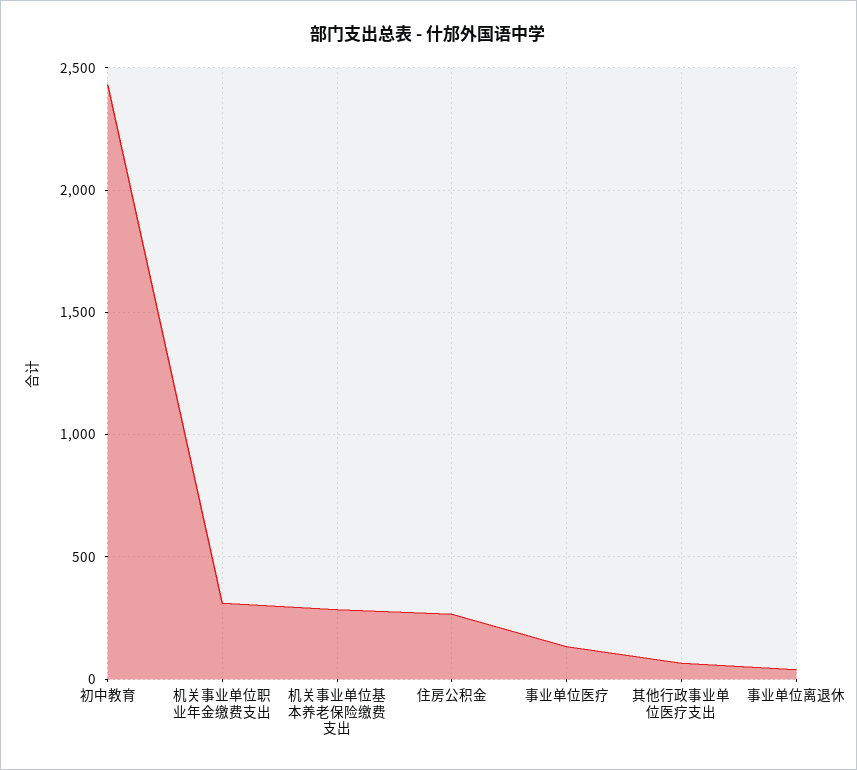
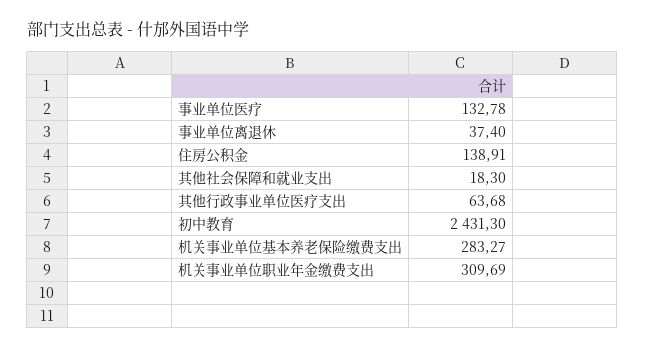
  {
    "初中教育": 2431.3,
    "机关事业单位职业年金缴费支出": 309.69,
    "机关事业单位基本养老保险缴费支出": 283.27,
-   "住房公积金": 250,
+   "住房公积金": 138.91,
    "事业单位医疗": 132.78,
    "其他行政事业单位医疗支出": 63.68,
-   "事业单位离退休": 37.4
+   "事业单位离退休": 37.4,
+   "其他社会保障和就业支出": 18.3
  }

